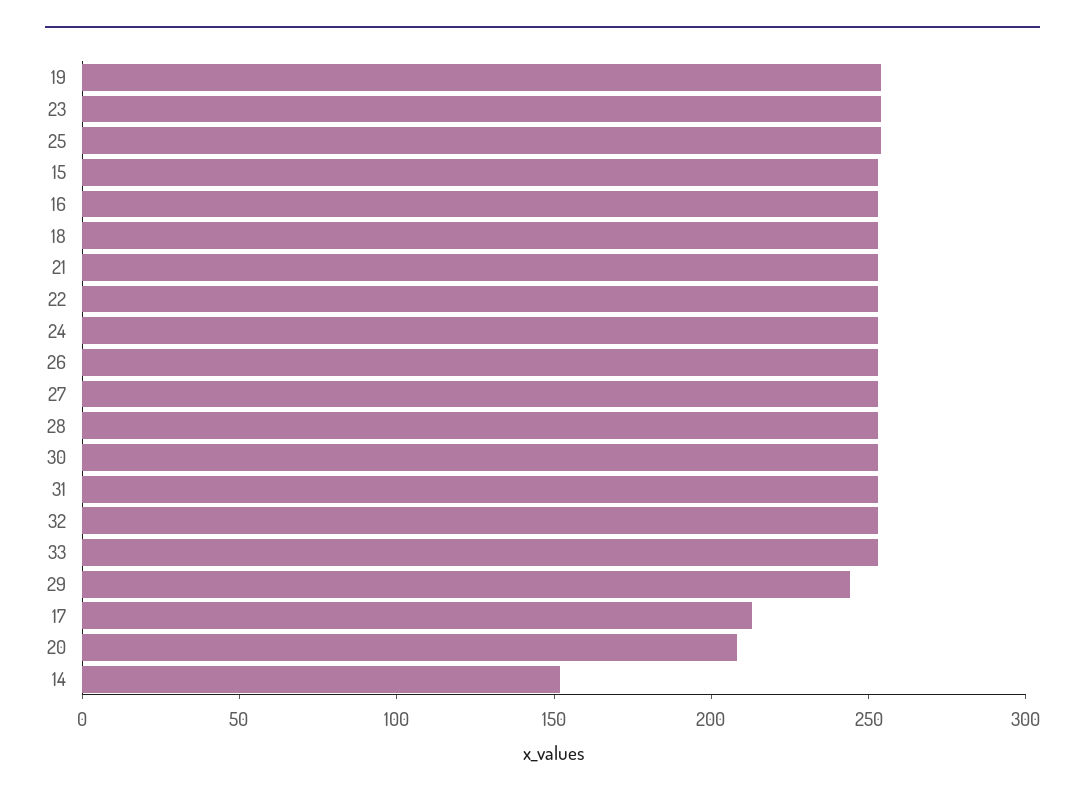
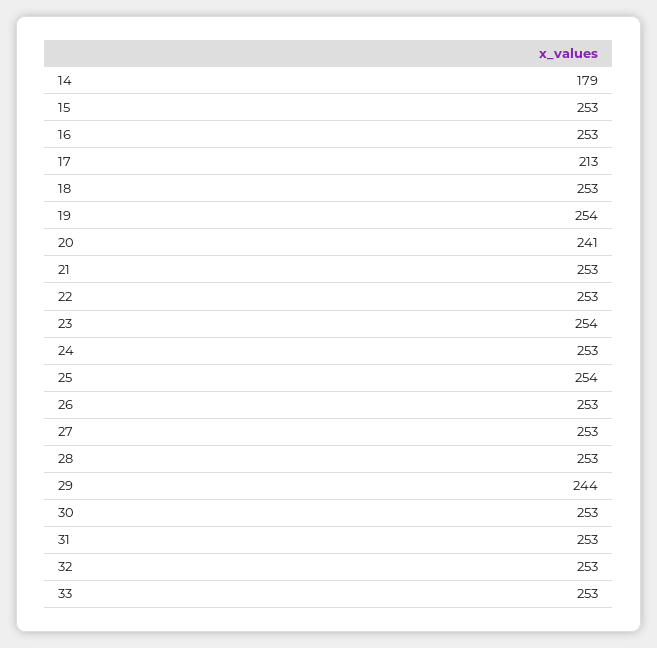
  {
    "19": 254,
    "23": 254,
    "25": 254,
    "15": 253,
    "16": 253,
    "18": 253,
    "21": 253,
    "22": 253,
    "24": 253,
    "26": 253,
    "27": 253,
    "28": 253,
    "30": 253,
    "31": 253,
    "32": 253,
    "33": 253,
    "29": 244,
    "17": 213,
-   "20": 210,
+   "20": 241,
-   "14": 150
+   "14": 179
  }

